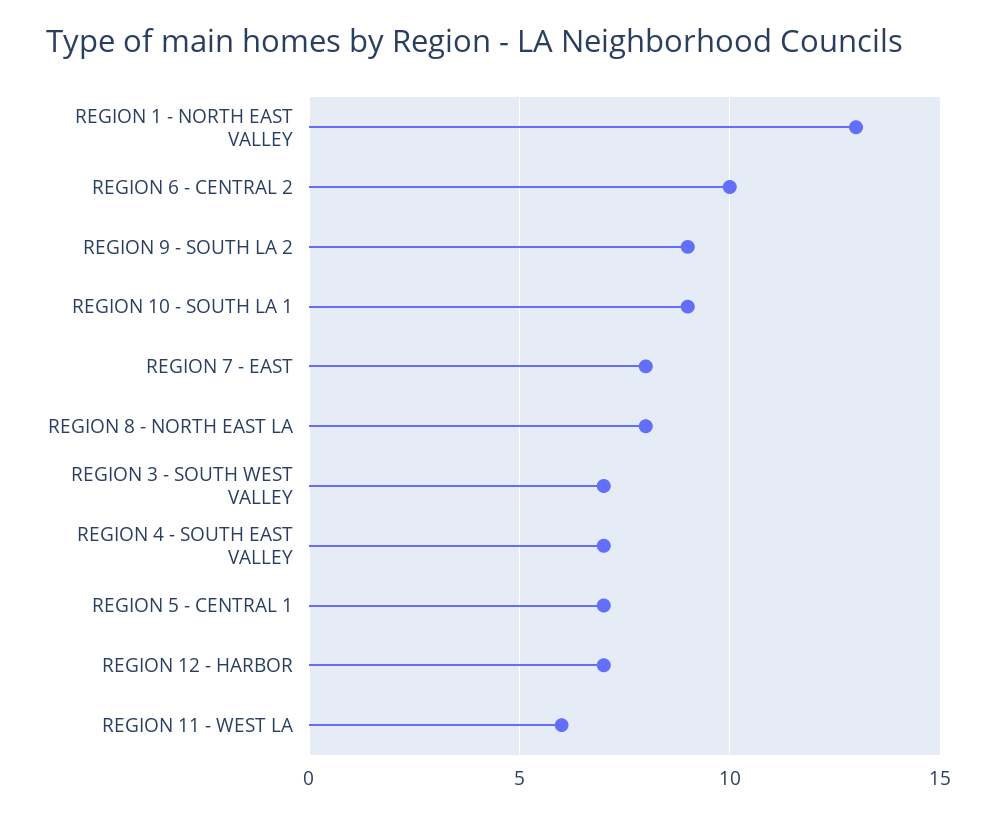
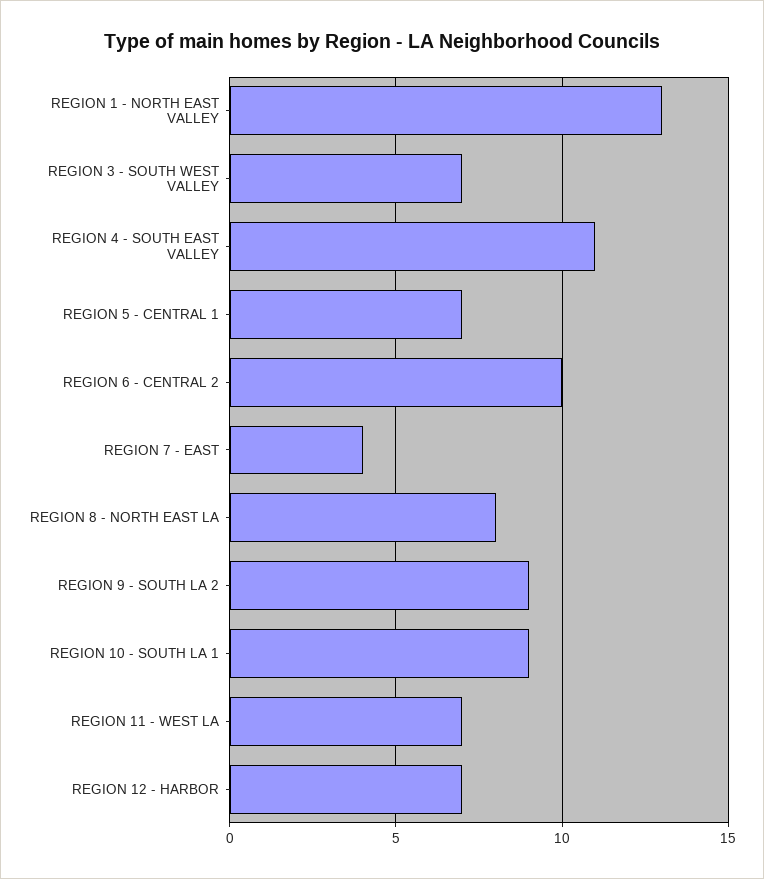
  {
    "REGION 1 - NORTH EAST VALLEY": 13,
    "REGION 6 - CENTRAL 2": 10,
    "REGION 9 - SOUTH LA 2": 9,
    "REGION 10 - SOUTH LA 1": 9,
-   "REGION 7 - EAST": 8,
+   "REGION 7 - EAST": 4,
    "REGION 8 - NORTH EAST LA": 8,
    "REGION 3 - SOUTH WEST VALLEY": 7,
-   "REGION 4 - SOUTH EAST VALLEY": 7,
+   "REGION 4 - SOUTH EAST VALLEY": 11,
    "REGION 5 - CENTRAL 1": 7,
    "REGION 12 - HARBOR": 7,
-   "REGION 11 - WEST LA": 6
+   "REGION 11 - WEST LA": 7
  }

